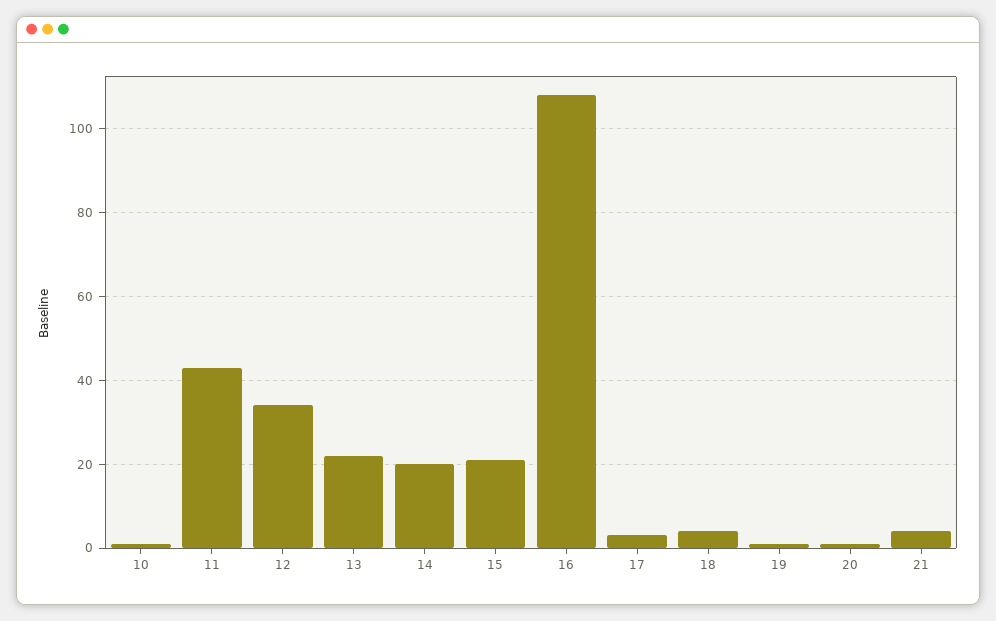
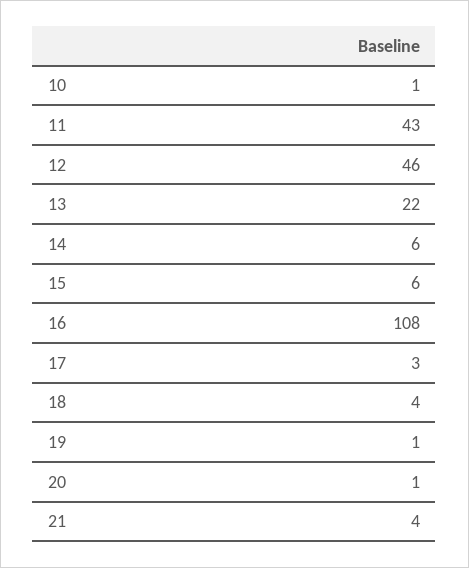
  {
    "10": 1,
    "11": 43,
-   "12": 35,
+   "12": 46,
    "13": 22,
-   "14": 20,
+   "14": 6,
-   "15": 20,
+   "15": 6,
    "16": 108,
    "17": 3,
    "18": 4,
    "19": 1,
    "20": 1,
    "21": 4
  }

